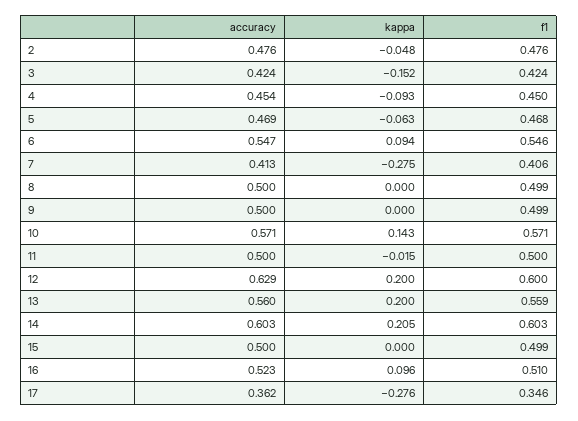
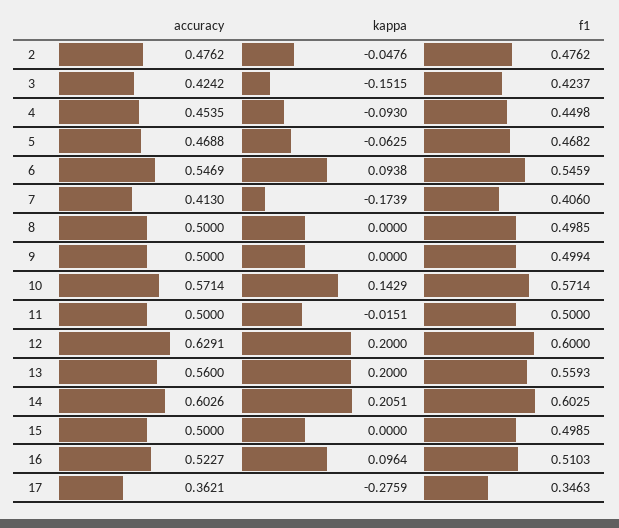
  {
    "accuracy": {
      "2": 0.4762,
      "3": 0.4242,
      "4": 0.4535,
      "5": 0.4688,
      "6": 0.5469,
      "7": 0.413,
      "8": 0.5,
      "9": 0.5,
      "10": 0.5714,
      "11": 0.5,
      "12": 0.6291,
      "13": 0.56,
      "14": 0.6026,
      "15": 0.5,
      "16": 0.5227,
      "17": 0.3621
    },
    "kappa": {
      "2": -0.0476,
      "3": -0.1515,
      "4": -0.093,
      "5": -0.0625,
      "6": 0.0938,
-     "7": -0.275,
+     "7": -0.1739,
      "8": 0,
      "9": 0,
      "10": 0.1429,
      "11": -0.0151,
      "12": 0.2,
      "13": 0.2,
      "14": 0.2051,
      "15": 0,
      "16": 0.0964,
      "17": -0.2759
    },
    "f1": {
      "2": 0.4762,
      "3": 0.4237,
      "4": 0.4498,
      "5": 0.4682,
      "6": 0.5459,
      "7": 0.406,
      "8": 0.4985,
      "9": 0.4994,
      "10": 0.5714,
      "11": 0.5,
      "12": 0.6,
      "13": 0.5593,
      "14": 0.6025,
      "15": 0.4985,
      "16": 0.5103,
      "17": 0.3463
    }
  }

